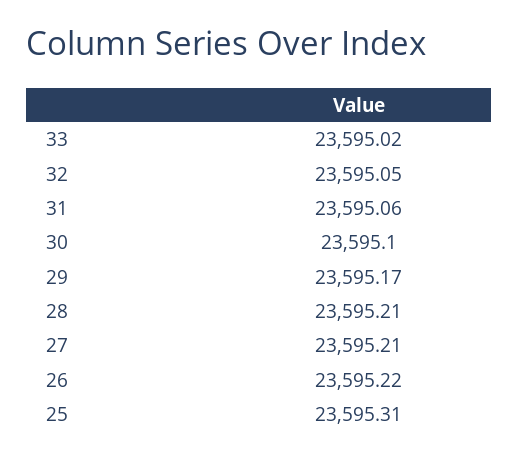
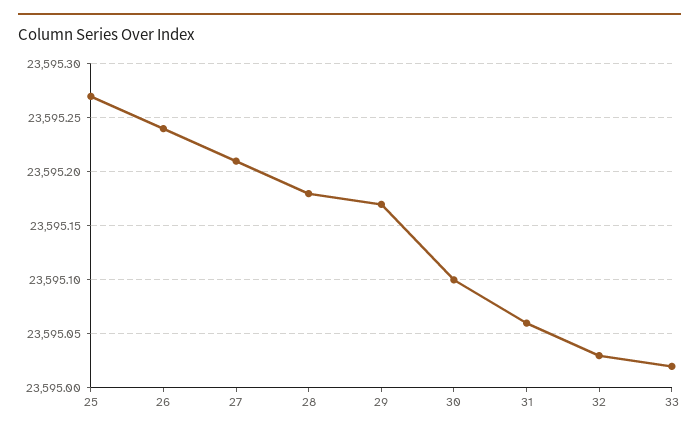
  {
    "33": 23595.02,
-   "32": 23595.05,
+   "32": 23595.03,
    "31": 23595.06,
    "30": 23595.1,
    "29": 23595.17,
-   "28": 23595.21,
+   "28": 23595.18,
    "27": 23595.21,
-   "26": 23595.22,
+   "26": 23595.24,
-   "25": 23595.31
+   "25": 23595.27
  }

